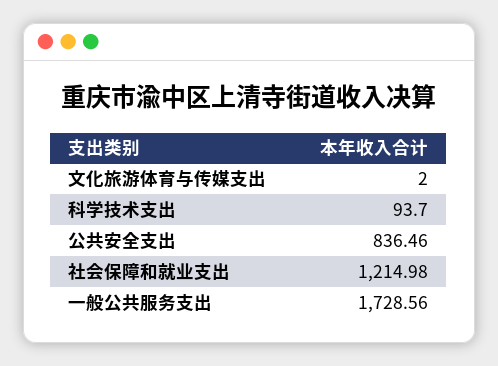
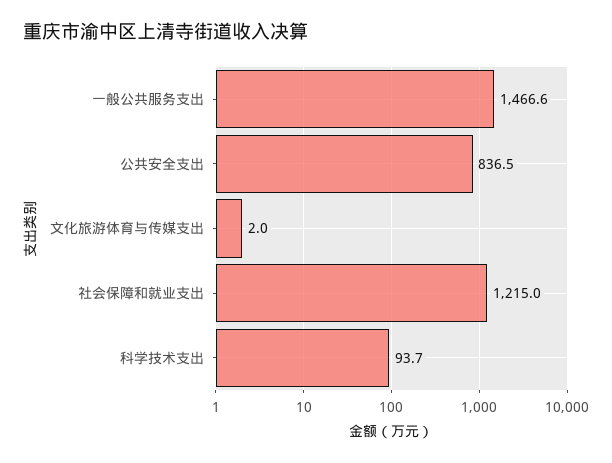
  {
    "文化旅游体育与传媒支出": 2,
    "科学技术支出": 93.7,
    "公共安全支出": 836.46,
    "社会保障和就业支出": 1214.98,
-   "一般公共服务支出": 1728.56
+   "一般公共服务支出": 1466.6
  }

